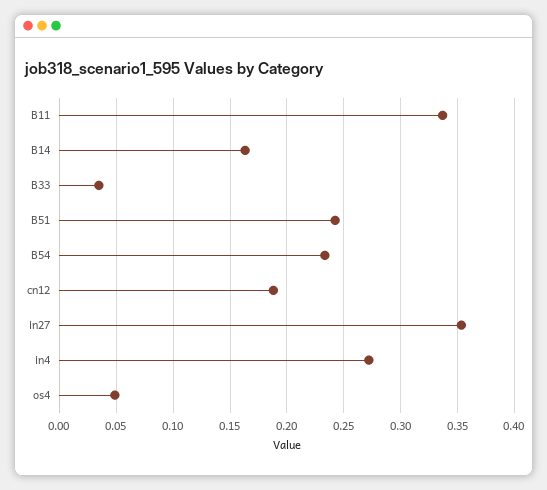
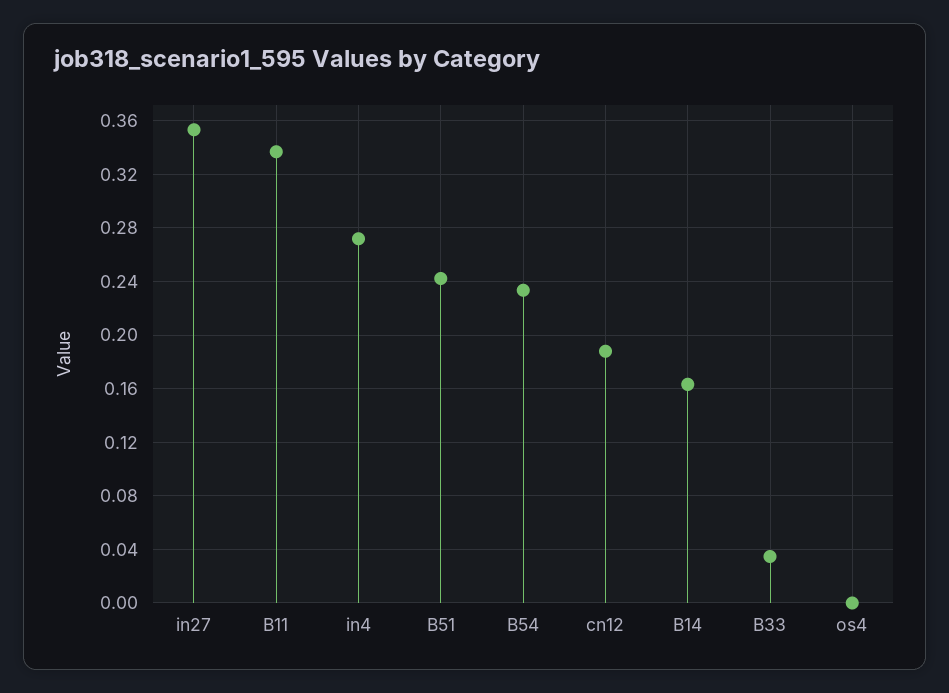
  {
    "B11": 0.335,
    "B14": 0.165,
    "B33": 0.035,
    "B51": 0.24,
    "B54": 0.235,
    "cn12": 0.19,
    "in27": 0.355,
    "in4": 0.27,
-   "os4": 0.05
+   "os4": 0
  }

